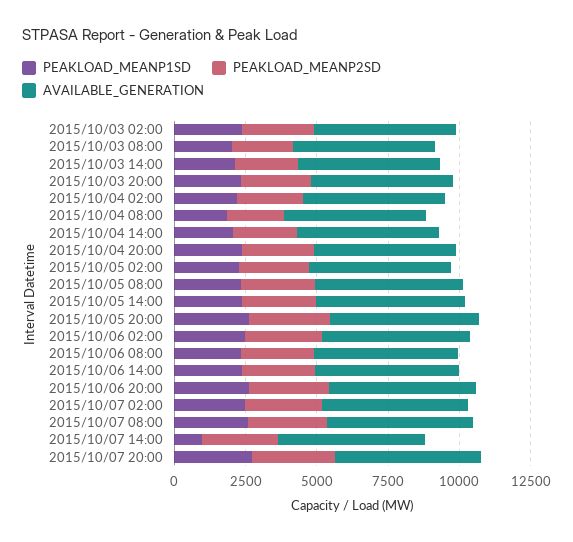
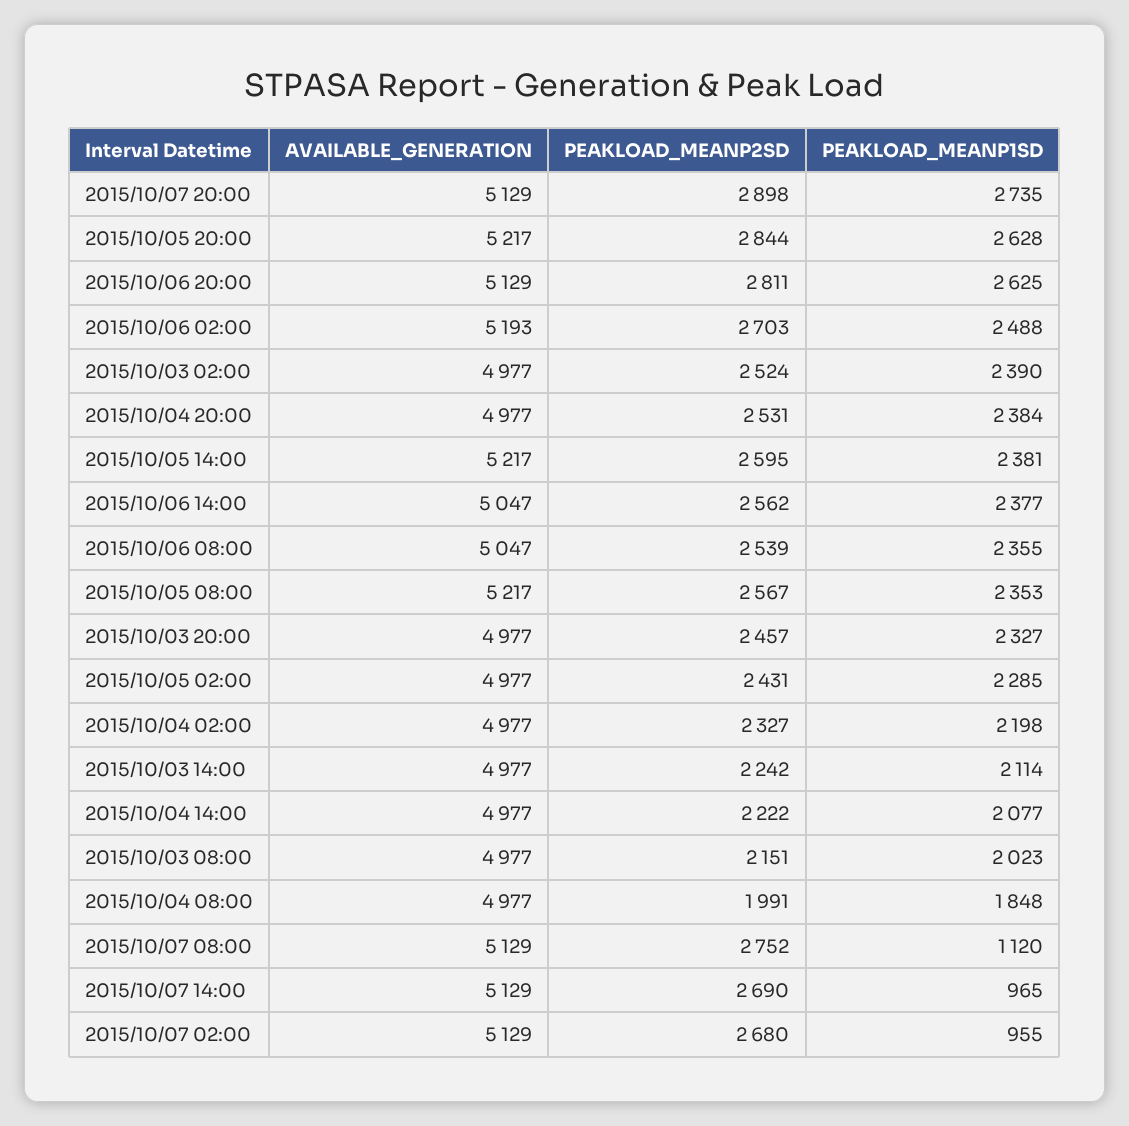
  {
    "PEAKLOAD_MEANP1SD": {
      "2015/10/03 02:00": 2390,
      "2015/10/03 08:00": 2023,
      "2015/10/03 14:00": 2114,
      "2015/10/03 20:00": 2327,
      "2015/10/04 02:00": 2198,
      "2015/10/04 08:00": 1848,
      "2015/10/04 14:00": 2077,
      "2015/10/04 20:00": 2384,
      "2015/10/05 02:00": 2285,
      "2015/10/05 08:00": 2353,
      "2015/10/05 14:00": 2381,
      "2015/10/05 20:00": 2628,
      "2015/10/06 02:00": 2488,
      "2015/10/06 08:00": 2355,
      "2015/10/06 14:00": 2377,
      "2015/10/06 20:00": 2625,
-     "2015/10/07 02:00": 2500,
+     "2015/10/07 02:00": 955,
-     "2015/10/07 08:00": 2500,
+     "2015/10/07 08:00": 1120,
      "2015/10/07 14:00": 965,
      "2015/10/07 20:00": 2735
    },
    "PEAKLOAD_MEANP2SD": {
      "2015/10/03 02:00": 2524,
      "2015/10/03 08:00": 2151,
      "2015/10/03 14:00": 2242,
      "2015/10/03 20:00": 2457,
      "2015/10/04 02:00": 2327,
      "2015/10/04 08:00": 1991,
      "2015/10/04 14:00": 2222,
      "2015/10/04 20:00": 2531,
      "2015/10/05 02:00": 2431,
      "2015/10/05 08:00": 2567,
      "2015/10/05 14:00": 2595,
      "2015/10/05 20:00": 2844,
      "2015/10/06 02:00": 2703,
      "2015/10/06 08:00": 2539,
      "2015/10/06 14:00": 2562,
      "2015/10/06 20:00": 2811,
      "2015/10/07 02:00": 2680,
      "2015/10/07 08:00": 2752,
      "2015/10/07 14:00": 2690,
      "2015/10/07 20:00": 2898
    },
    "AVAILABLE_GENERATION": {
      "2015/10/03 02:00": 4977,
      "2015/10/03 08:00": 4977,
      "2015/10/03 14:00": 4977,
      "2015/10/03 20:00": 4977,
      "2015/10/04 02:00": 4977,
      "2015/10/04 08:00": 4977,
      "2015/10/04 14:00": 4977,
      "2015/10/04 20:00": 4977,
      "2015/10/05 02:00": 4977,
      "2015/10/05 08:00": 5217,
      "2015/10/05 14:00": 5217,
      "2015/10/05 20:00": 5217,
      "2015/10/06 02:00": 5193,
      "2015/10/06 08:00": 5047,
      "2015/10/06 14:00": 5047,
      "2015/10/06 20:00": 5129,
      "2015/10/07 02:00": 5129,
      "2015/10/07 08:00": 5129,
      "2015/10/07 14:00": 5129,
      "2015/10/07 20:00": 5129
    }
  }

